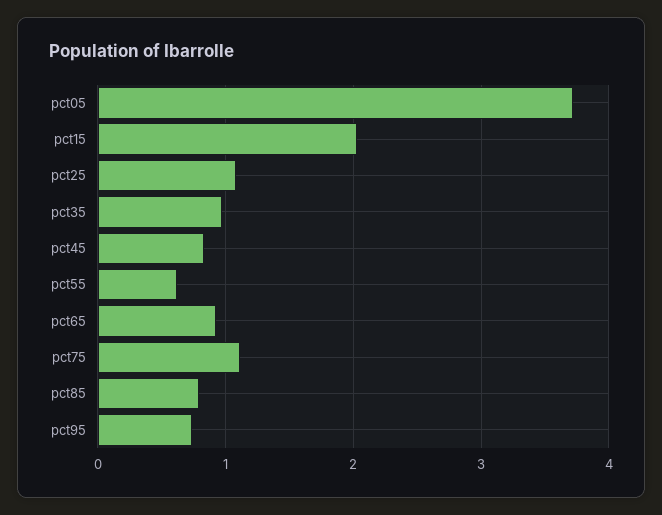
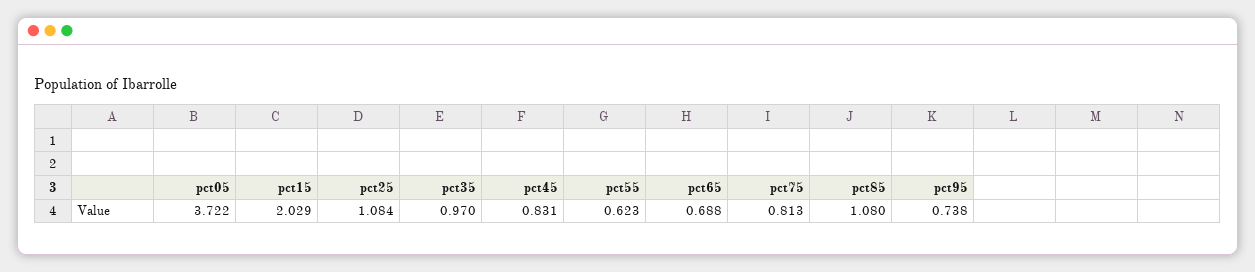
  {
    "pct05": 3.722,
    "pct15": 2.029,
    "pct25": 1.084,
    "pct35": 0.97,
    "pct45": 0.831,
    "pct55": 0.623,
-   "pct65": 0.9,
+   "pct65": 0.688,
-   "pct75": 1.1,
+   "pct75": 0.813,
-   "pct85": 0.8,
+   "pct85": 1.08,
    "pct95": 0.738
  }

